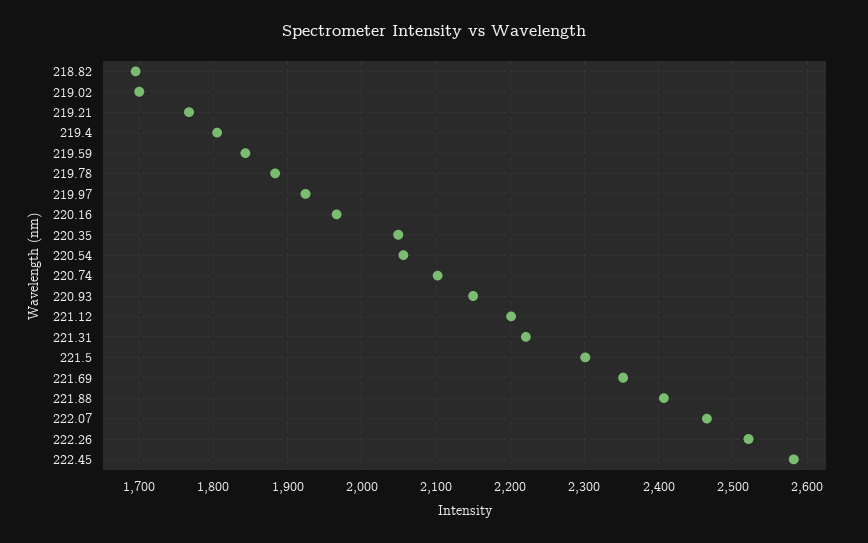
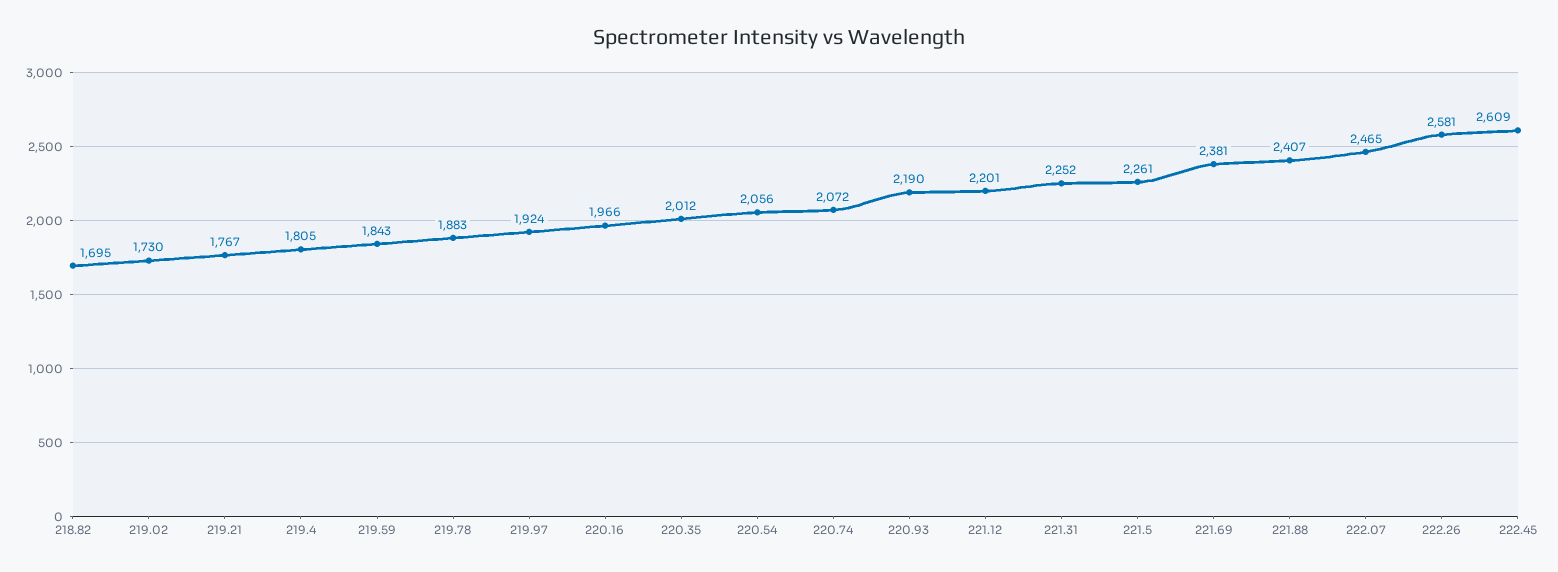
  {
    "218.82": 1695,
-   "219.02": 1700,
+   "219.02": 1730,
    "219.21": 1767,
    "219.4": 1805,
    "219.59": 1843,
    "219.78": 1883,
    "219.97": 1924,
    "220.16": 1966,
-   "220.35": 2050,
+   "220.35": 2012,
    "220.54": 2056,
-   "220.74": 2100,
+   "220.74": 2072,
-   "220.93": 2150,
+   "220.93": 2190,
    "221.12": 2201,
-   "221.31": 2220,
+   "221.31": 2252,
-   "221.5": 2300,
+   "221.5": 2261,
-   "221.69": 2350,
+   "221.69": 2381,
    "221.88": 2407,
    "222.07": 2465,
-   "222.26": 2520,
+   "222.26": 2581,
-   "222.45": 2580
+   "222.45": 2609
  }

